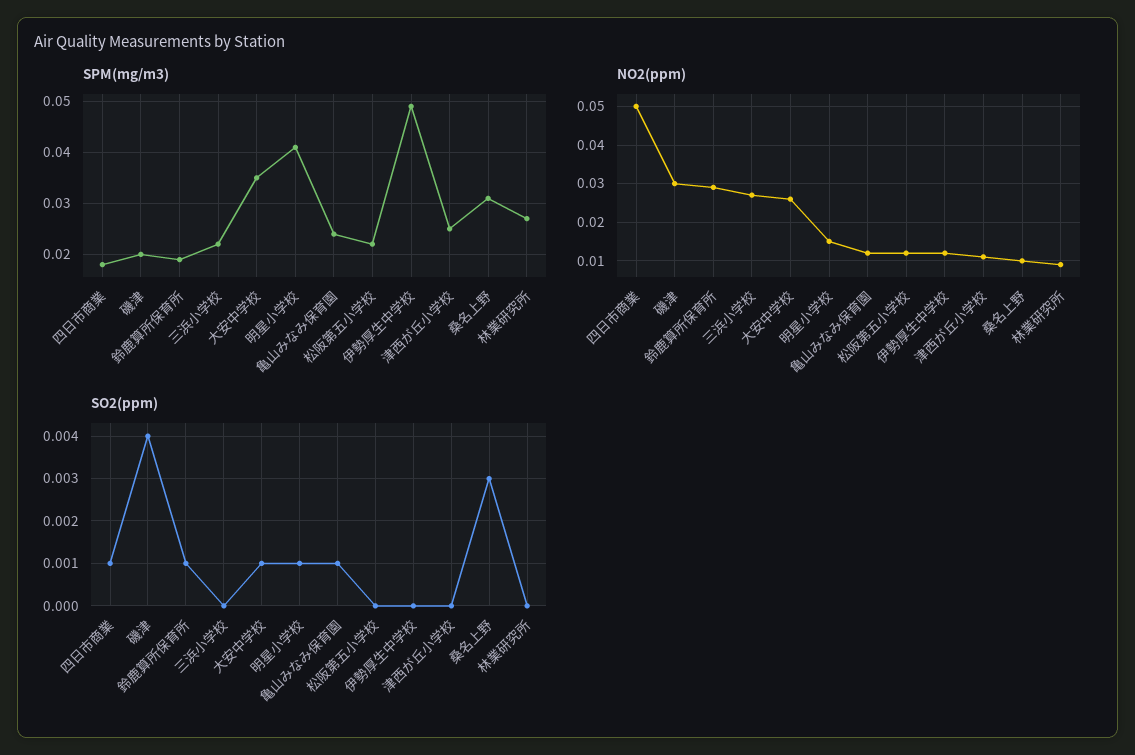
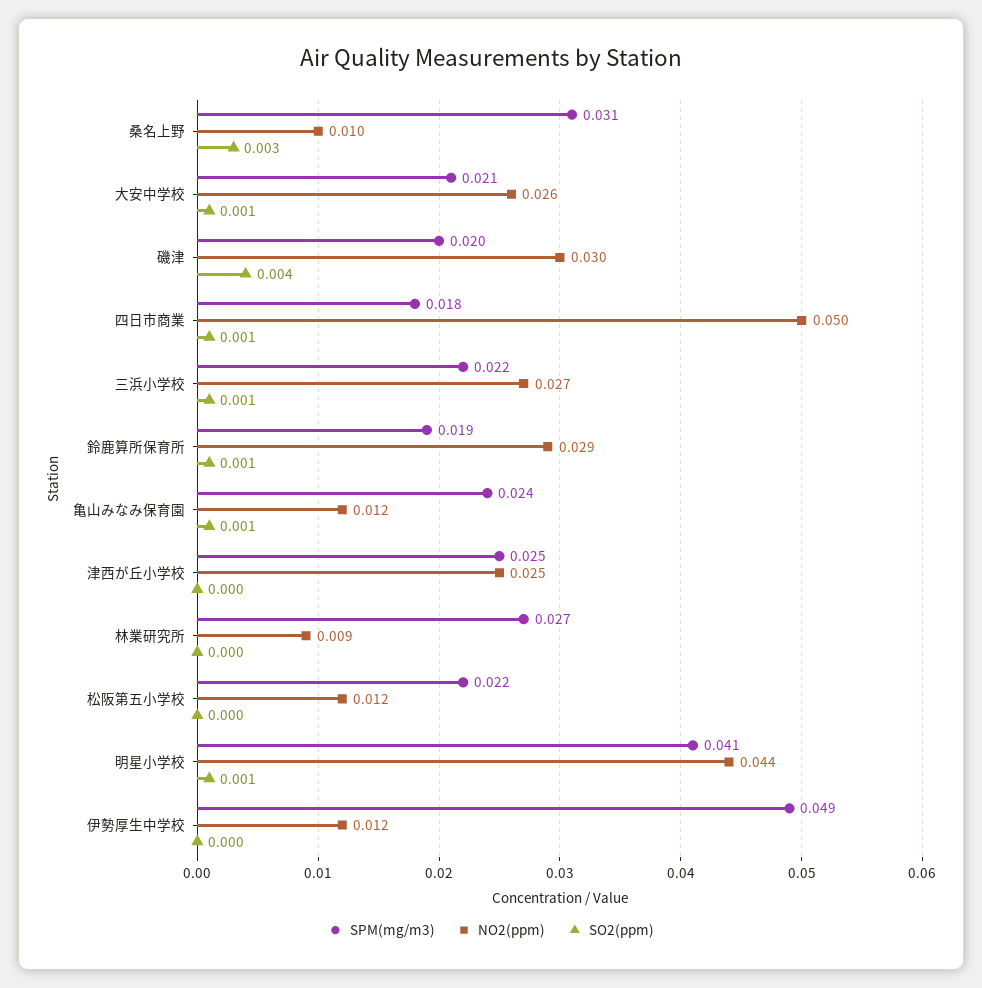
  {
    "SPM(mg/m3)": {
      "四日市商業": 0.018,
      "磯津": 0.02,
      "鈴鹿算所保育所": 0.019,
      "三浜小学校": 0.022,
-     "大安中学校": 0.035,
+     "大安中学校": 0.021,
      "明星小学校": 0.041,
      "亀山みなみ保育園": 0.024,
      "松阪第五小学校": 0.022,
      "伊勢厚生中学校": 0.049,
      "津西が丘小学校": 0.025,
      "桑名上野": 0.031,
      "林業研究所": 0.027
    },
    "NO2(ppm)": {
      "四日市商業": 0.05,
      "磯津": 0.03,
      "鈴鹿算所保育所": 0.029,
      "三浜小学校": 0.027,
      "大安中学校": 0.026,
-     "明星小学校": 0.015,
+     "明星小学校": 0.044,
      "亀山みなみ保育園": 0.012,
      "松阪第五小学校": 0.012,
      "伊勢厚生中学校": 0.012,
-     "津西が丘小学校": 0.01,
+     "津西が丘小学校": 0.025,
      "桑名上野": 0.01,
      "林業研究所": 0.009
    },
    "SO2(ppm)": {
      "四日市商業": 0.001,
      "磯津": 0.004,
      "鈴鹿算所保育所": 0.001,
-     "三浜小学校": 0,
+     "三浜小学校": 0.001,
      "大安中学校": 0.001,
      "明星小学校": 0.001,
      "亀山みなみ保育園": 0.001,
      "松阪第五小学校": 0,
      "伊勢厚生中学校": 0,
      "津西が丘小学校": 0,
      "桑名上野": 0.003,
      "林業研究所": 0
    }
  }

